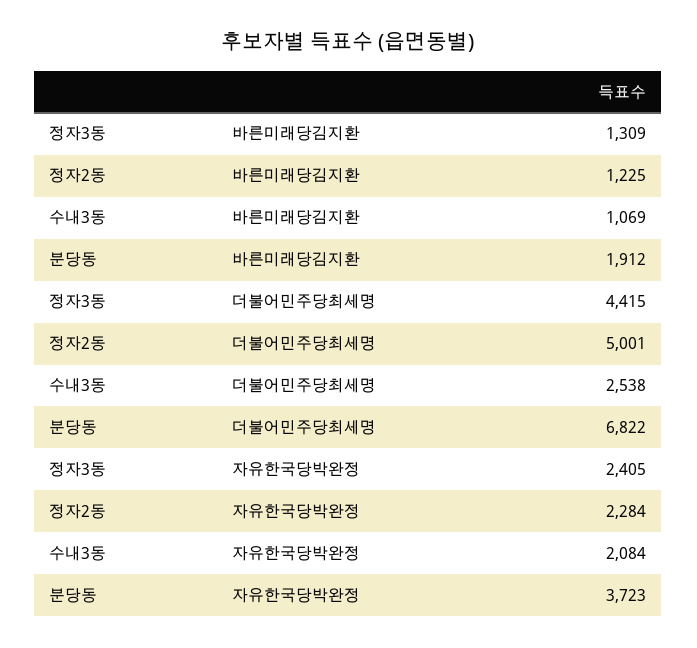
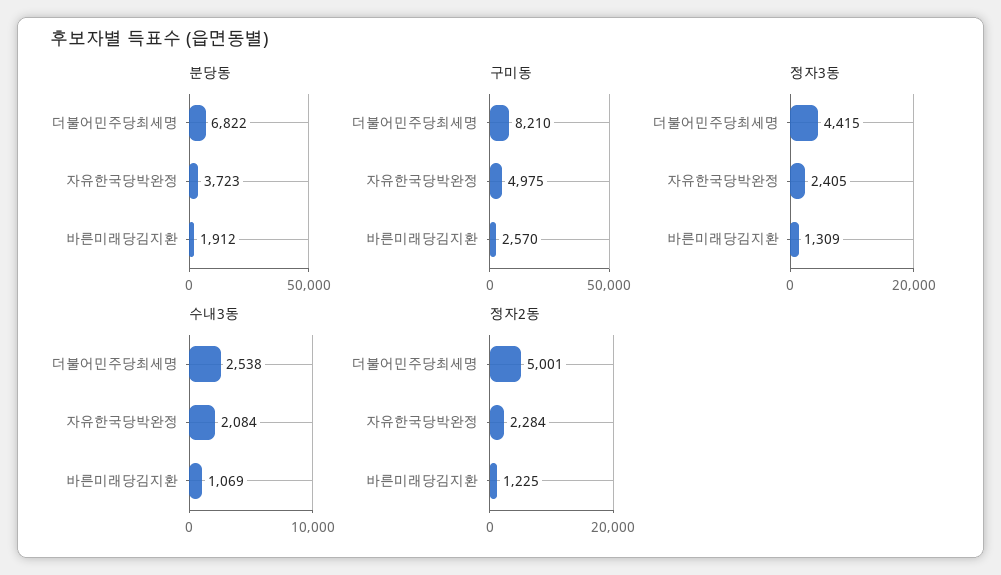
  {
    "정자3동": {
      "바른미래당김지환": 1309,
      "더불어민주당최세명": 4415,
      "자유한국당박완정": 2405
    },
    "정자2동": {
      "바른미래당김지환": 1225,
      "더불어민주당최세명": 5001,
      "자유한국당박완정": 2284
    },
    "수내3동": {
      "바른미래당김지환": 1069,
      "더불어민주당최세명": 2538,
      "자유한국당박완정": 2084
    },
    "분당동": {
      "바른미래당김지환": 1912,
      "더불어민주당최세명": 6822,
      "자유한국당박완정": 3723
-   }
+   },
+   "구미동": {
+     "더불어민주당최세명": 8210,
+     "자유한국당박완정": 4975,
+     "바른미래당김지환": 2570
+   }
  }

